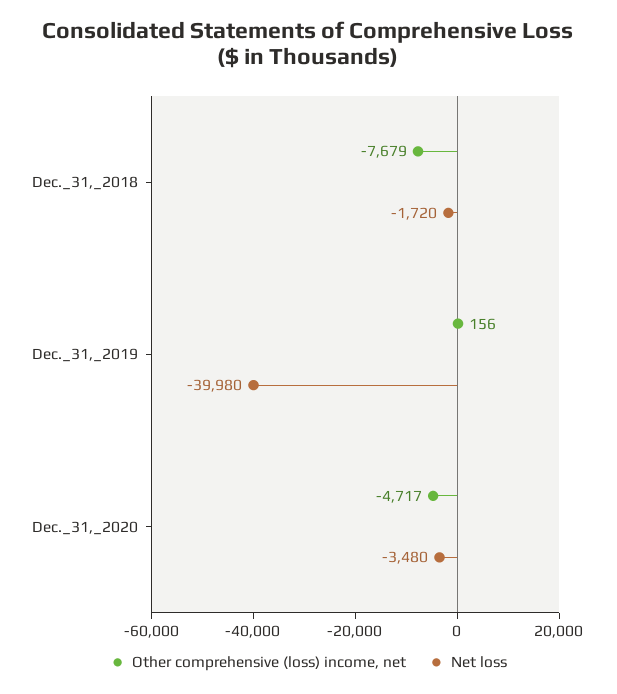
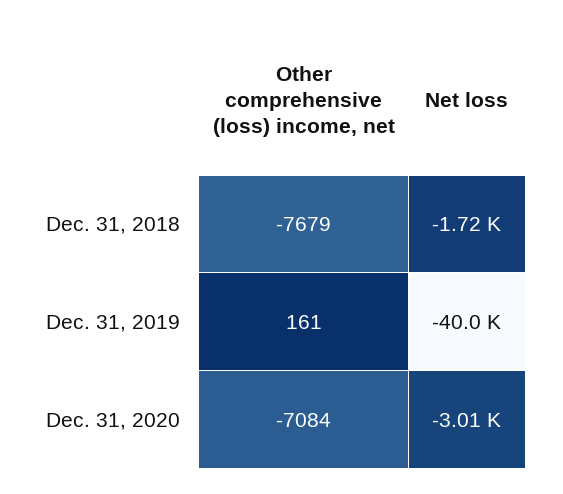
  {
    "Other comprehensive (loss) income, net": {
      "Dec._31,_2018": -7679,
-     "Dec._31,_2019": 156,
+     "Dec._31,_2019": 161,
-     "Dec._31,_2020": -4717
+     "Dec._31,_2020": -7084
    },
    "Net loss": {
      "Dec._31,_2018": -1720,
      "Dec._31,_2019": -39980,
-     "Dec._31,_2020": -3480
+     "Dec._31,_2020": -3010
    }
  }

